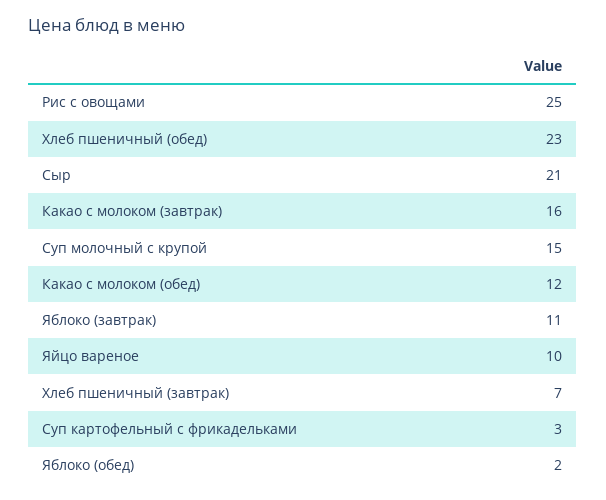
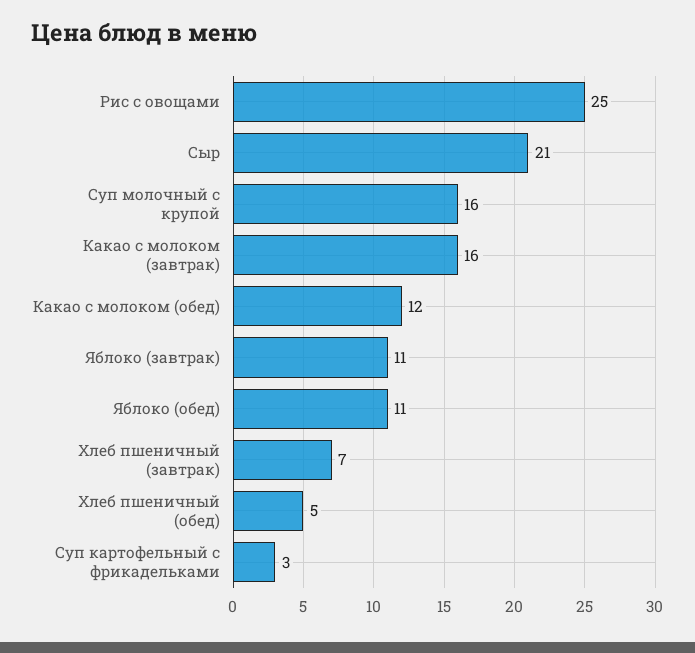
  {
    "Рис с овощами": 25,
-   "Хлеб пшеничный (обед)": 23,
+   "Хлеб пшеничный (обед)": 5,
    "Сыр": 21,
    "Какао с молоком (завтрак)": 16,
-   "Суп молочный с крупой": 15,
+   "Суп молочный с крупой": 16,
    "Какао с молоком (обед)": 12,
    "Яблоко (завтрак)": 11,
-   "Яйцо вареное": 10,
    "Хлеб пшеничный (завтрак)": 7,
    "Суп картофельный с фрикадельками": 3,
-   "Яблоко (обед)": 2
+   "Яблоко (обед)": 11
  }

